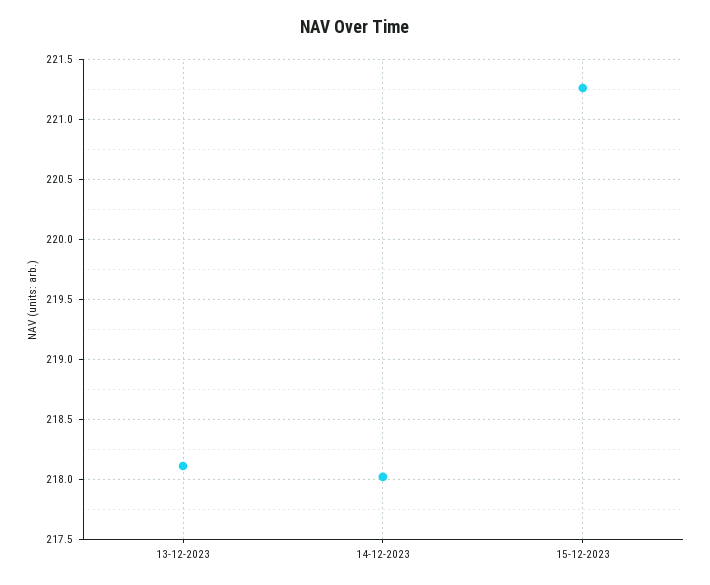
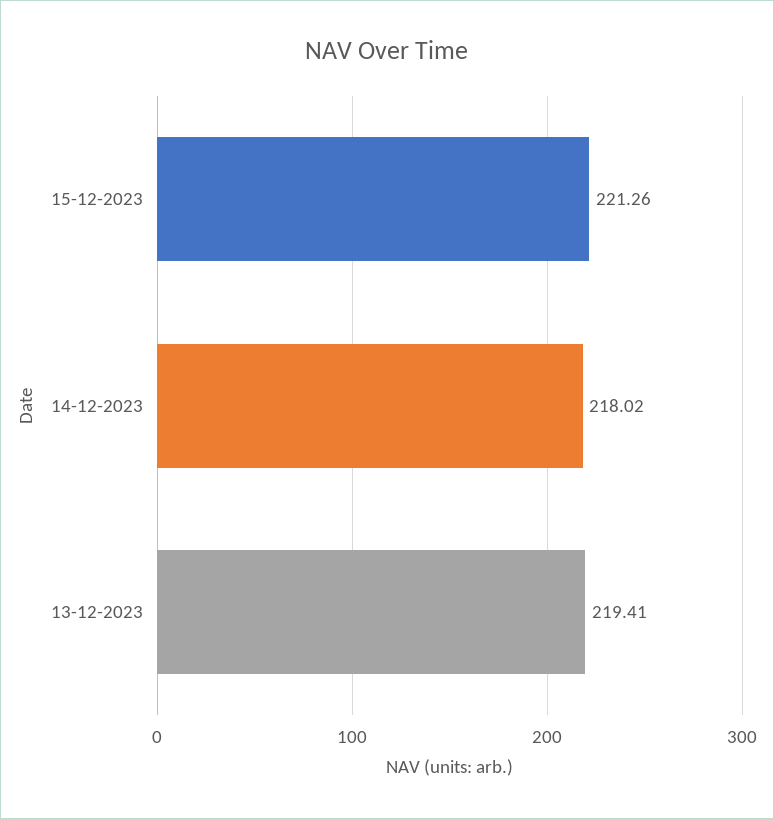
  {
-   "13-12-2023": 218.1,
+   "13-12-2023": 219.41,
    "14-12-2023": 218.02,
    "15-12-2023": 221.26
  }

